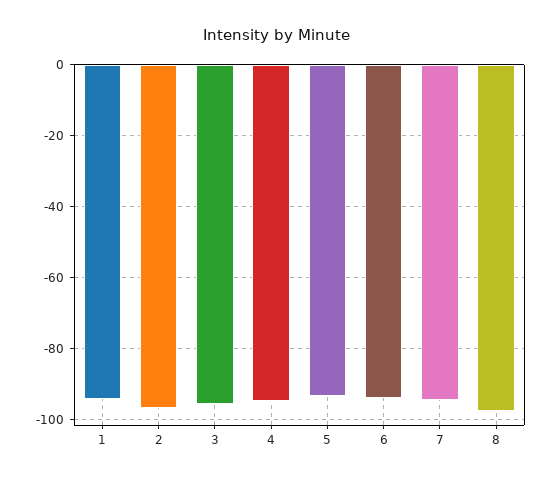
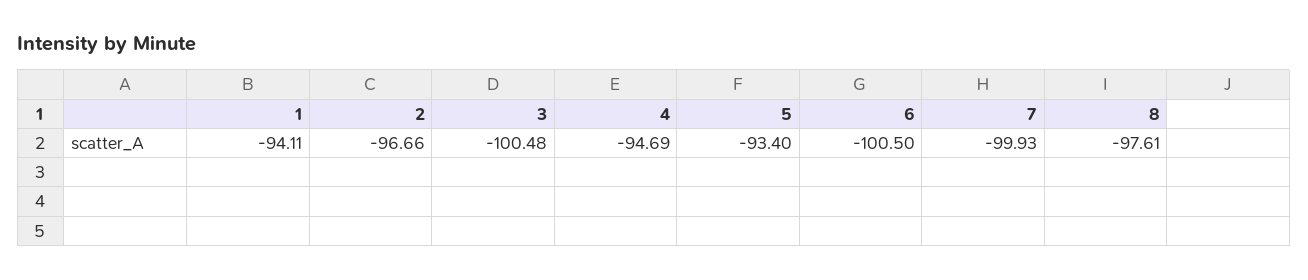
  {
    "1": -94.11,
    "2": -96.66,
-   "3": -96,
+   "3": -100.48,
    "4": -94.69,
    "5": -93.4,
-   "6": -94,
+   "6": -100.5,
-   "7": -94,
+   "7": -99.93,
    "8": -97.61
  }

